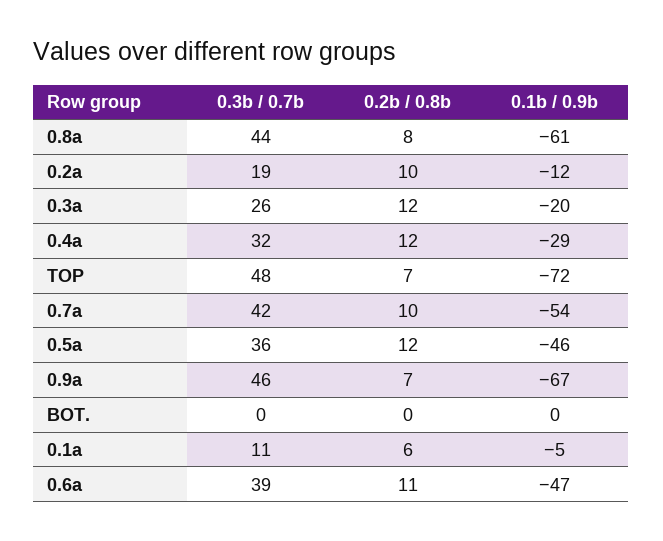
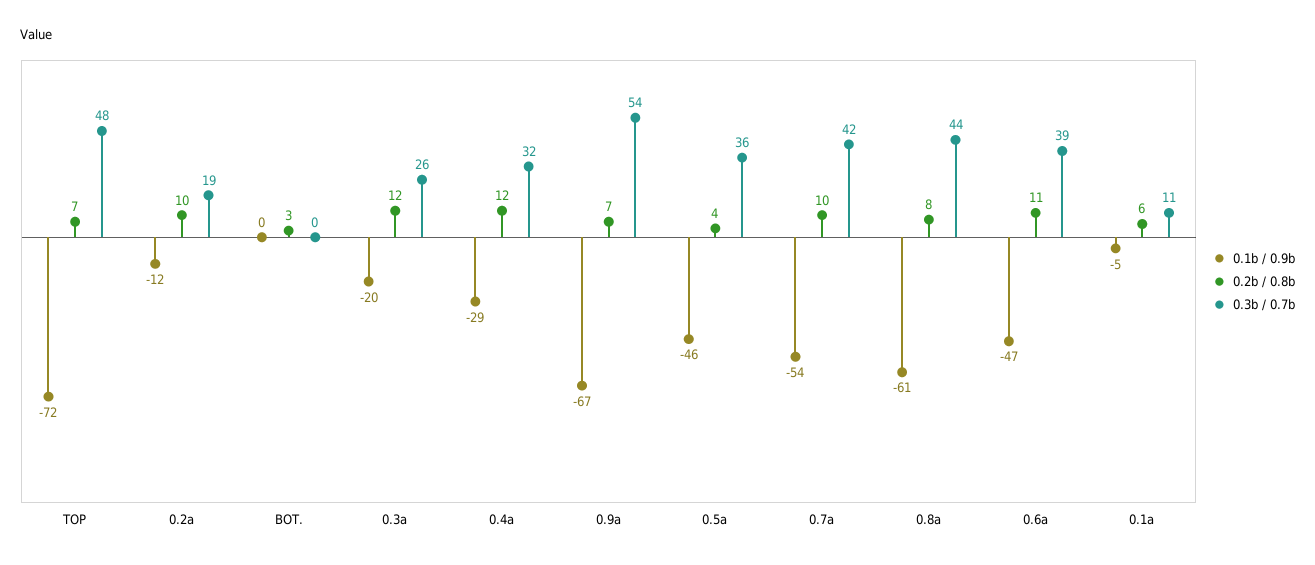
  {
    "0.3b / 0.7b": {
      "0.8a": 44,
      "0.2a": 19,
      "0.3a": 26,
      "0.4a": 32,
      "TOP": 48,
      "0.7a": 42,
      "0.5a": 36,
-     "0.9a": 46,
+     "0.9a": 54,
      "BOT.": 0,
      "0.1a": 11,
      "0.6a": 39
    },
    "0.2b / 0.8b": {
      "0.8a": 8,
      "0.2a": 10,
      "0.3a": 12,
      "0.4a": 12,
      "TOP": 7,
      "0.7a": 10,
-     "0.5a": 12,
+     "0.5a": 4,
      "0.9a": 7,
-     "BOT.": 0,
+     "BOT.": 3,
      "0.1a": 6,
      "0.6a": 11
    },
    "0.1b / 0.9b": {
      "0.8a": -61,
      "0.2a": -12,
      "0.3a": -20,
      "0.4a": -29,
      "TOP": -72,
      "0.7a": -54,
      "0.5a": -46,
      "0.9a": -67,
      "BOT.": 0,
      "0.1a": -5,
      "0.6a": -47
    }
  }

